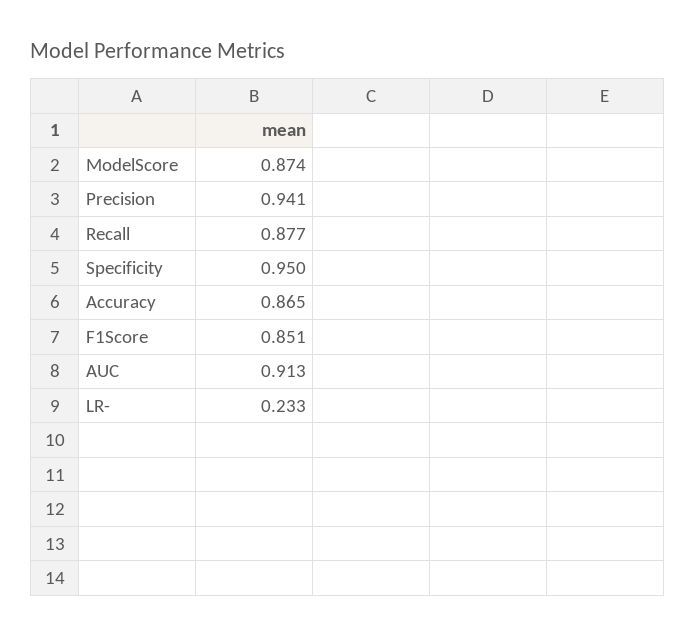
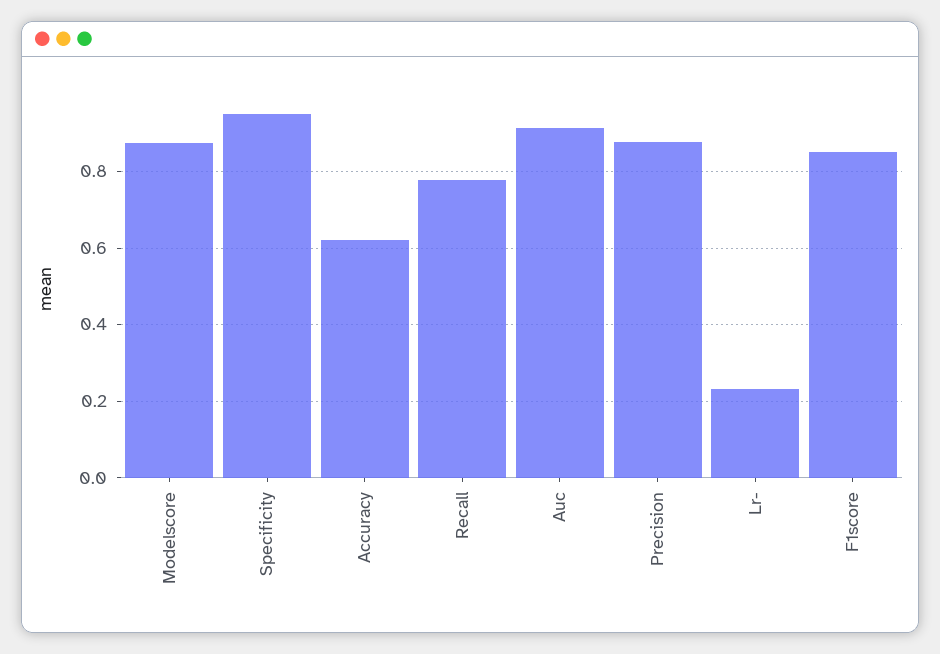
  {
    "ModelScore": 0.874,
-   "Precision": 0.941,
+   "Precision": 0.88,
-   "Recall": 0.877,
+   "Recall": 0.78,
    "Specificity": 0.95,
-   "Accuracy": 0.865,
+   "Accuracy": 0.62,
    "F1Score": 0.851,
    "AUC": 0.913,
    "LR-": 0.233
  }

